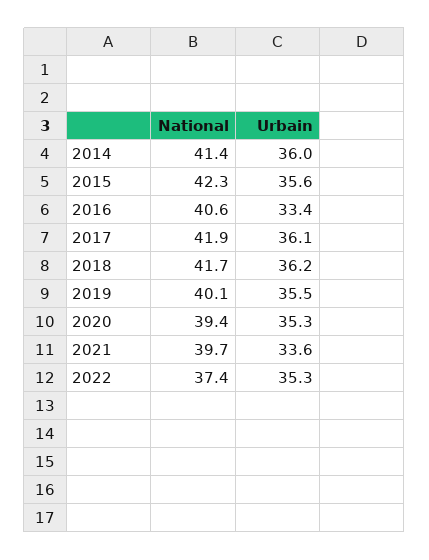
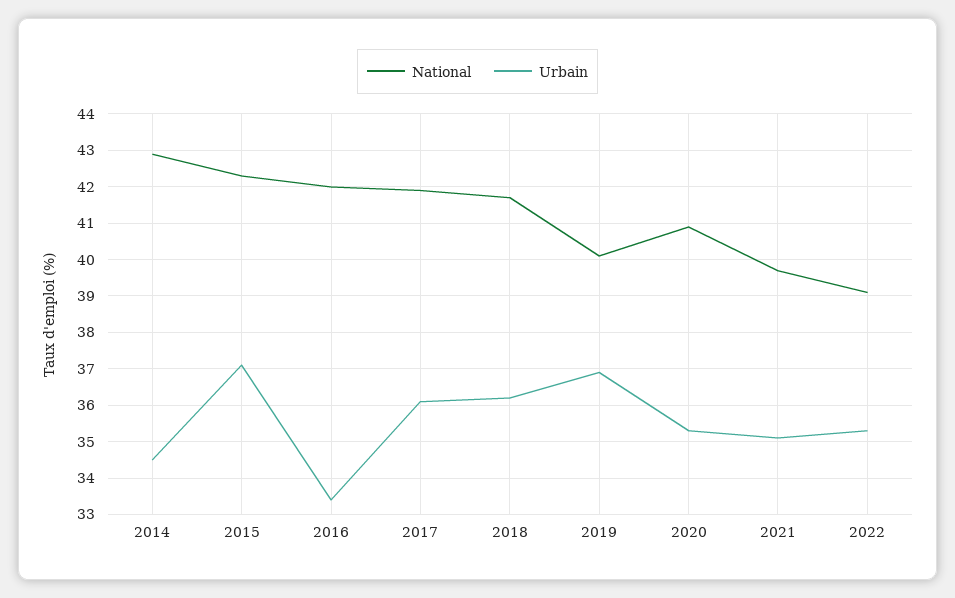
  {
    "National": {
-     "2014": 41.4,
+     "2014": 43,
      "2015": 42.3,
-     "2016": 40.6,
+     "2016": 42,
      "2017": 41.9,
      "2018": 41.7,
      "2019": 40.1,
-     "2020": 39.4,
+     "2020": 41,
      "2021": 39.7,
-     "2022": 37.4
+     "2022": 39
    },
    "Urbain": {
-     "2014": 36,
+     "2014": 34.5,
-     "2015": 35.6,
+     "2015": 37,
      "2016": 33.4,
      "2017": 36.1,
      "2018": 36.2,
-     "2019": 35.5,
+     "2019": 37,
      "2020": 35.3,
-     "2021": 33.6,
+     "2021": 35,
      "2022": 35.3
    }
  }

